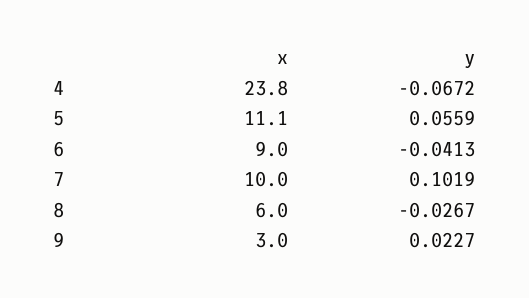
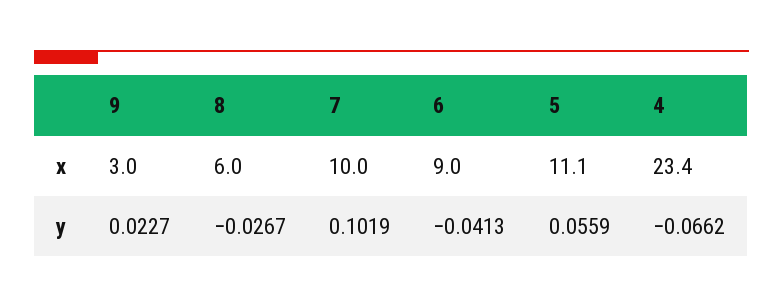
  {
    "x": {
-     "4": 23.8,
+     "4": 23.4,
      "5": 11.1,
      "6": 9,
      "7": 10,
      "8": 6,
      "9": 3
    },
    "y": {
-     "4": -0.0672,
+     "4": -0.0662,
      "5": 0.0559,
      "6": -0.0413,
      "7": 0.1019,
      "8": -0.0267,
      "9": 0.0227
    }
  }

